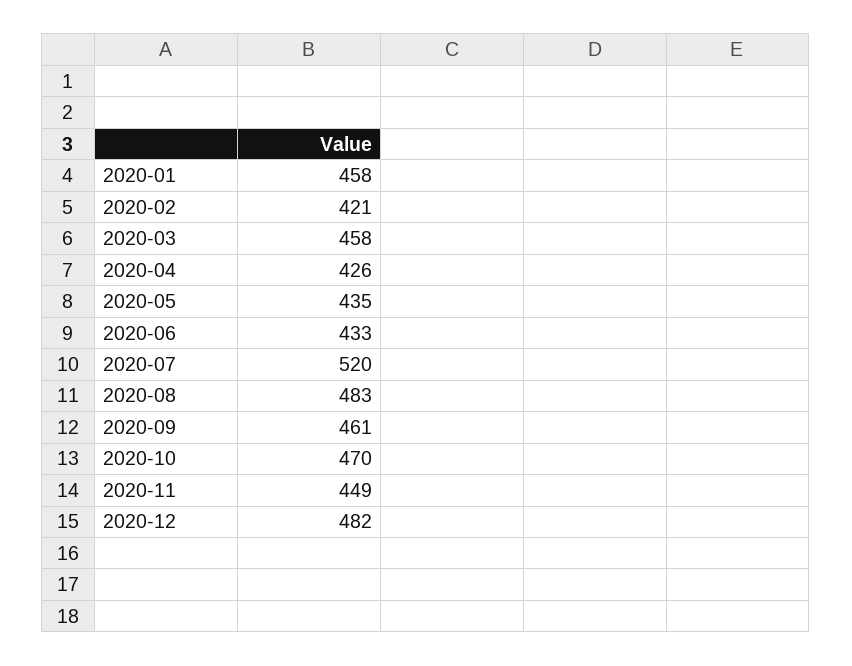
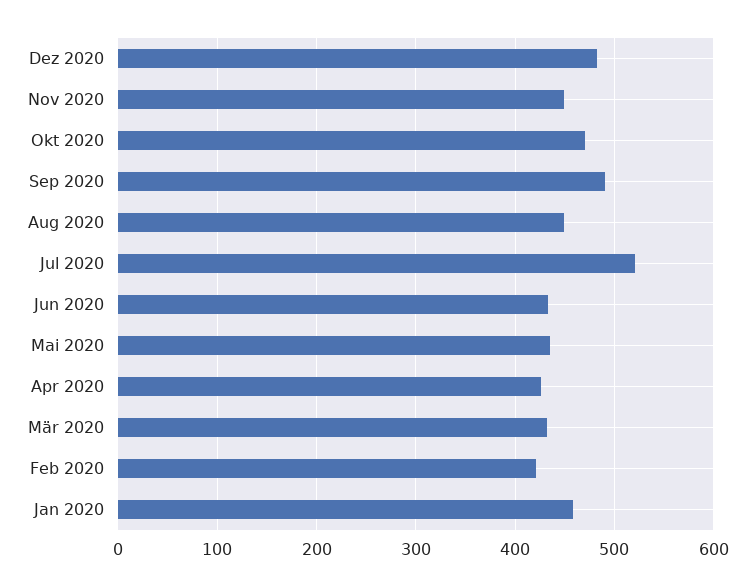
  {
    "2020-01": 458,
    "2020-02": 421,
-   "2020-03": 458,
+   "2020-03": 430,
    "2020-04": 426,
    "2020-05": 435,
    "2020-06": 433,
    "2020-07": 520,
-   "2020-08": 483,
+   "2020-08": 450,
-   "2020-09": 461,
+   "2020-09": 490,
    "2020-10": 470,
    "2020-11": 449,
    "2020-12": 482
  }

